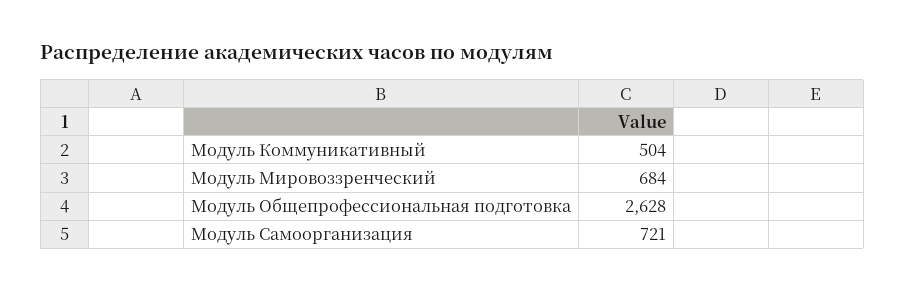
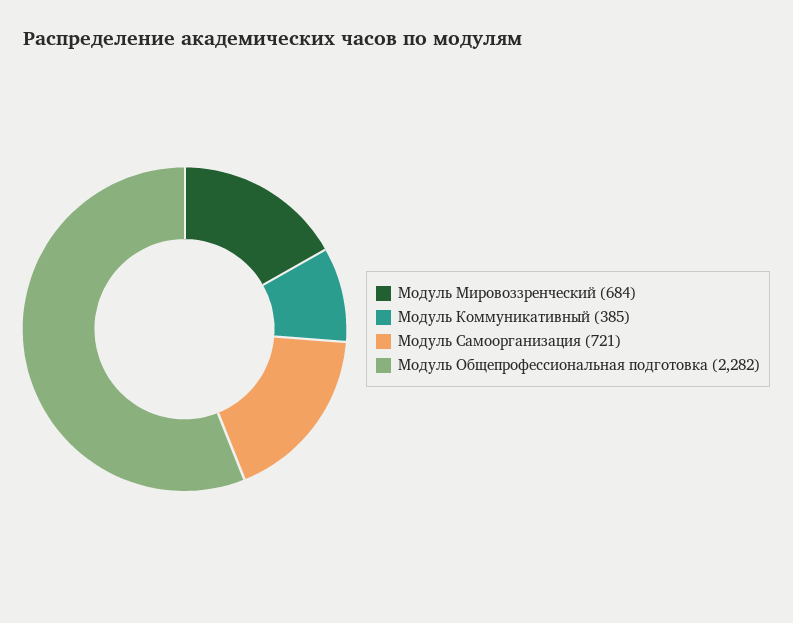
  {
-   "Модуль Коммуникативный": 504,
+   "Модуль Коммуникативный": 385,
    "Модуль Мировоззренческий": 684,
-   "Модуль Общепрофессиональная подготовка": 2628,
+   "Модуль Общепрофессиональная подготовка": 2282,
    "Модуль Самоорганизация": 721
  }

